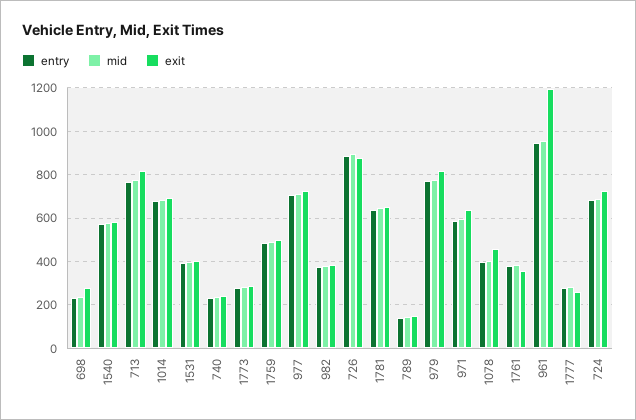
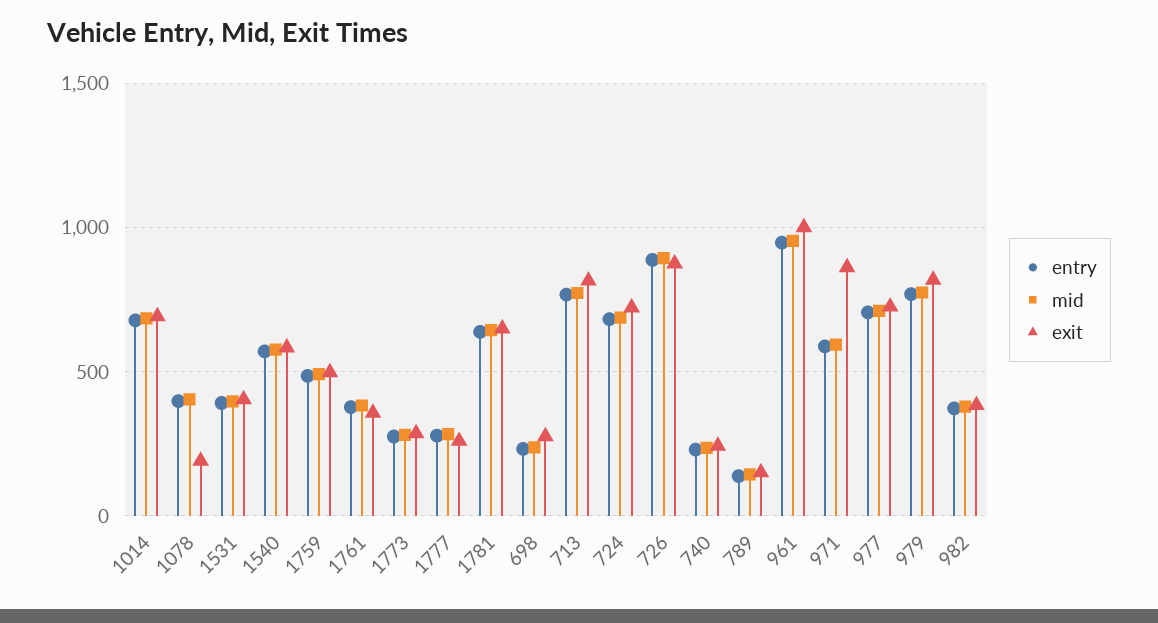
  {
    "entry": {
      "698": 250,
      "1540": 550,
      "713": 750,
      "1014": 700,
      "1531": 400,
      "740": 250,
      "1773": 300,
      "1759": 500,
      "977": 700,
      "982": 350,
      "726": 900,
      "1781": 650,
      "789": 150,
      "979": 750,
      "971": 600,
      "1078": 400,
      "1761": 400,
      "961": 950,
      "1777": 300,
      "724": 700
    },
    "mid": {
      "698": 250,
      "1540": 600,
      "713": 750,
      "1014": 700,
      "1531": 400,
      "740": 250,
      "1773": 300,
      "1759": 500,
      "977": 700,
      "982": 400,
      "726": 900,
      "1781": 650,
      "789": 150,
      "979": 800,
      "971": 600,
      "1078": 400,
      "1761": 400,
      "961": 950,
      "1777": 300,
      "724": 700
    },
    "exit": {
      "698": 300,
      "1540": 600,
      "713": 800,
      "1014": 700,
      "1531": 400,
      "740": 250,
      "1773": 300,
      "1759": 500,
      "977": 750,
      "982": 400,
      "726": 900,
      "1781": 650,
      "789": 150,
      "979": 800,
-     "971": 650,
+     "971": 850,
-     "1078": 450,
+     "1078": 200,
      "1761": 350,
-     "961": 1200,
+     "961": 1000,
      "1777": 250,
      "724": 700
    }
  }

